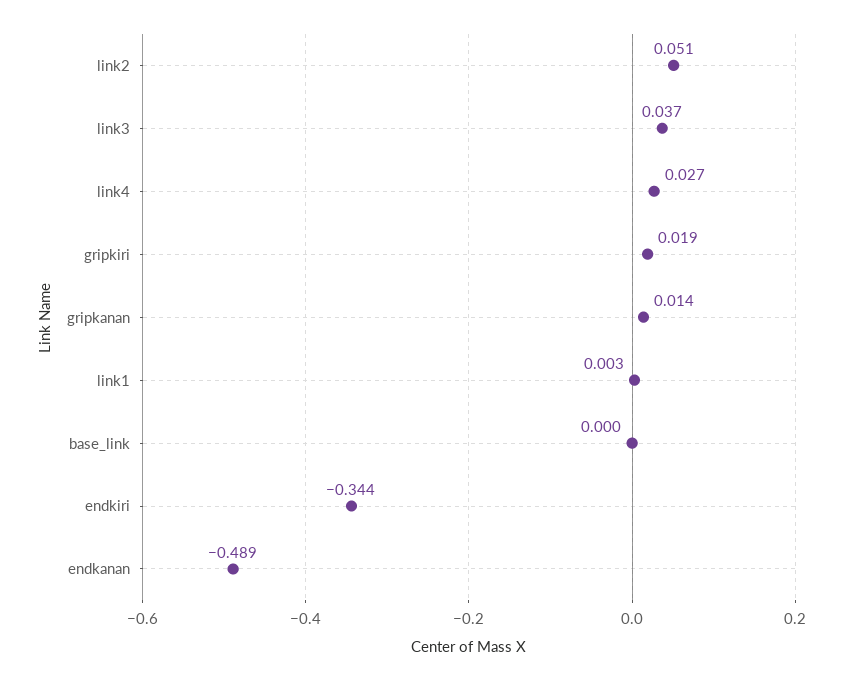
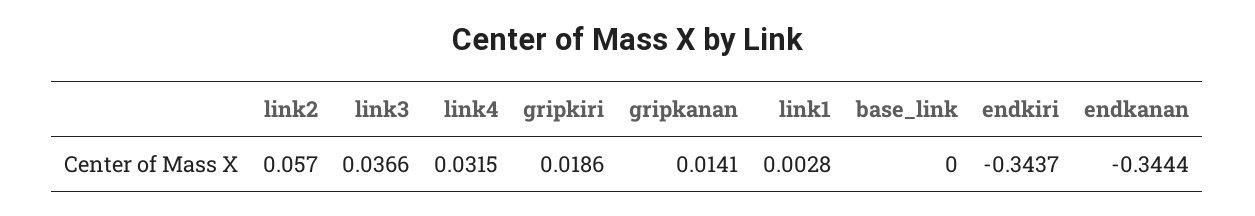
  {
-   "link2": 0.051,
+   "link2": 0.057,
    "link3": 0.0366,
-   "link4": 0.027,
+   "link4": 0.0315,
    "gripkiri": 0.0186,
    "gripkanan": 0.0141,
    "link1": 0.0028,
    "base_link": 0,
    "endkiri": -0.3437,
-   "endkanan": -0.489
+   "endkanan": -0.3444
  }

